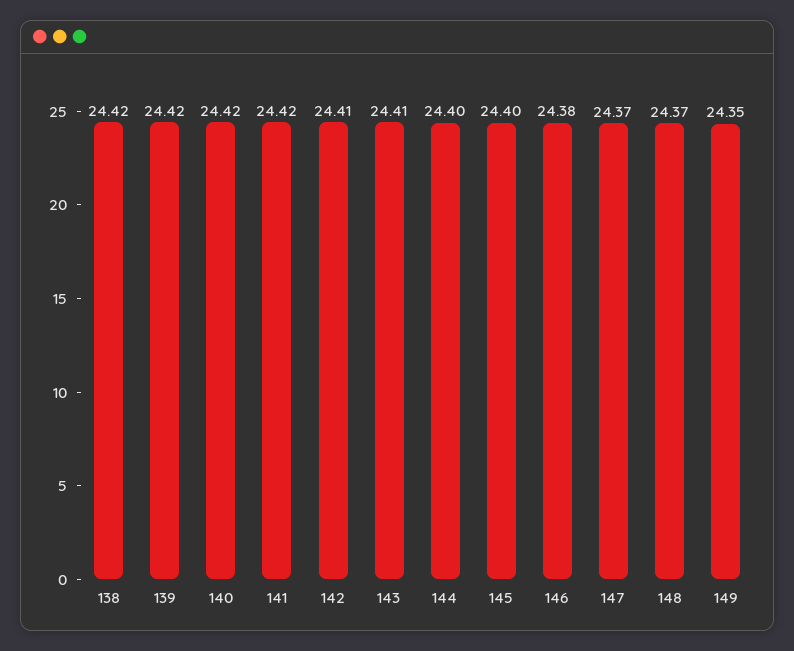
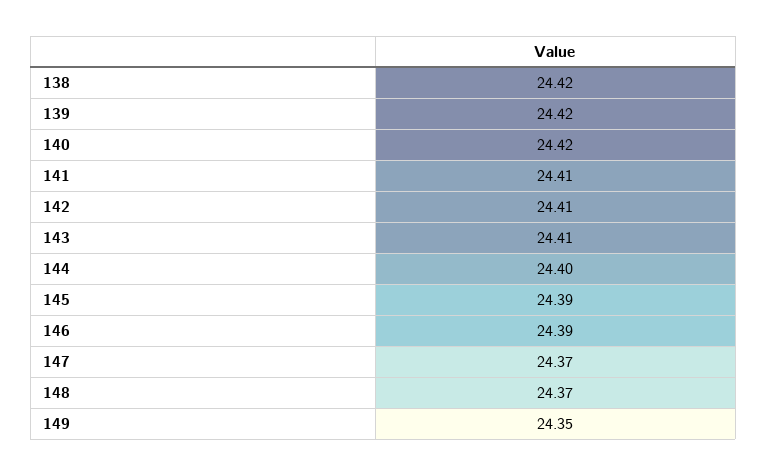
  {
    "138": 24.42,
    "139": 24.42,
    "140": 24.42,
-   "141": 24.42,
+   "141": 24.41,
    "142": 24.41,
    "143": 24.41,
    "144": 24.4,
-   "145": 24.4,
+   "145": 24.39,
-   "146": 24.38,
+   "146": 24.39,
    "147": 24.37,
    "148": 24.37,
    "149": 24.35
  }

